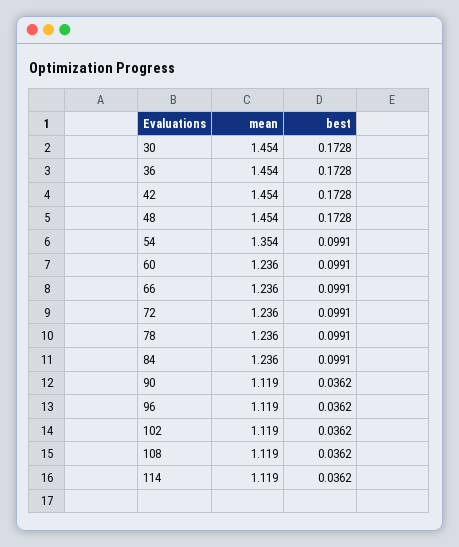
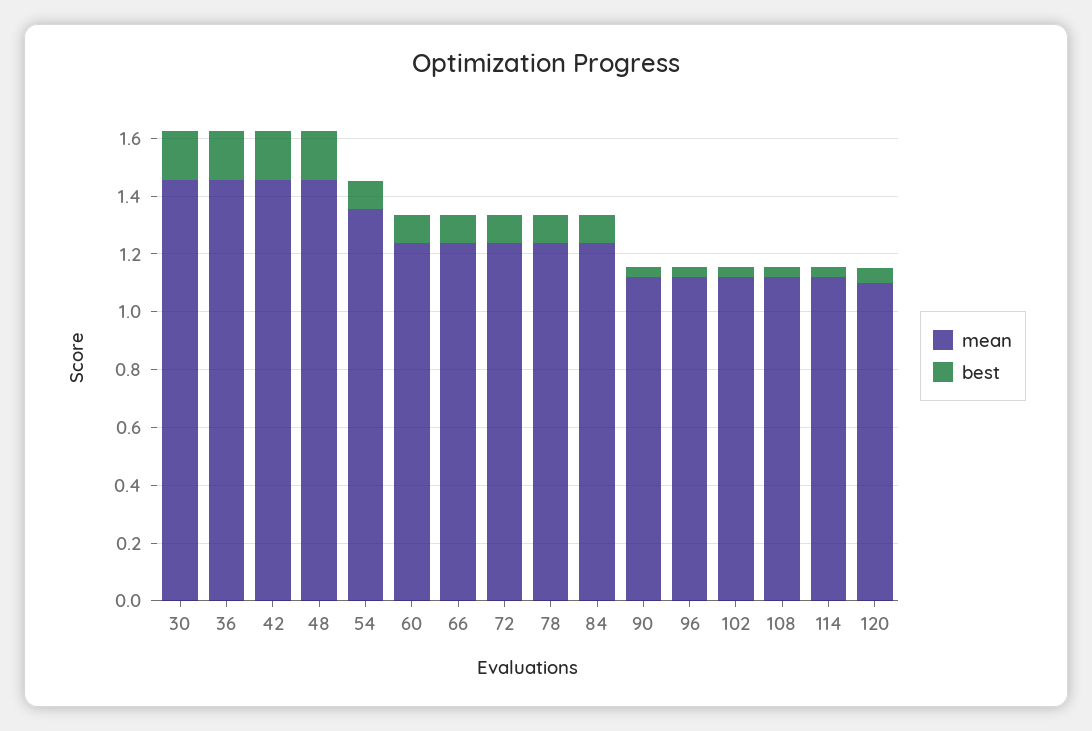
  {
    "mean": {
      "30": 1.454,
      "36": 1.454,
      "42": 1.454,
      "48": 1.454,
      "54": 1.354,
      "60": 1.236,
      "66": 1.236,
      "72": 1.236,
      "78": 1.236,
      "84": 1.236,
      "90": 1.119,
      "96": 1.119,
      "102": 1.119,
      "108": 1.119,
-     "114": 1.119
+     "114": 1.119,
+     "120": 1.1
    },
    "best": {
      "30": 0.1728,
      "36": 0.1728,
      "42": 0.1728,
      "48": 0.1728,
      "54": 0.0991,
      "60": 0.0991,
      "66": 0.0991,
      "72": 0.0991,
      "78": 0.0991,
      "84": 0.0991,
      "90": 0.0362,
      "96": 0.0362,
      "102": 0.0362,
      "108": 0.0362,
-     "114": 0.0362
+     "114": 0.0362,
+     "120": 0.05
    }
  }

